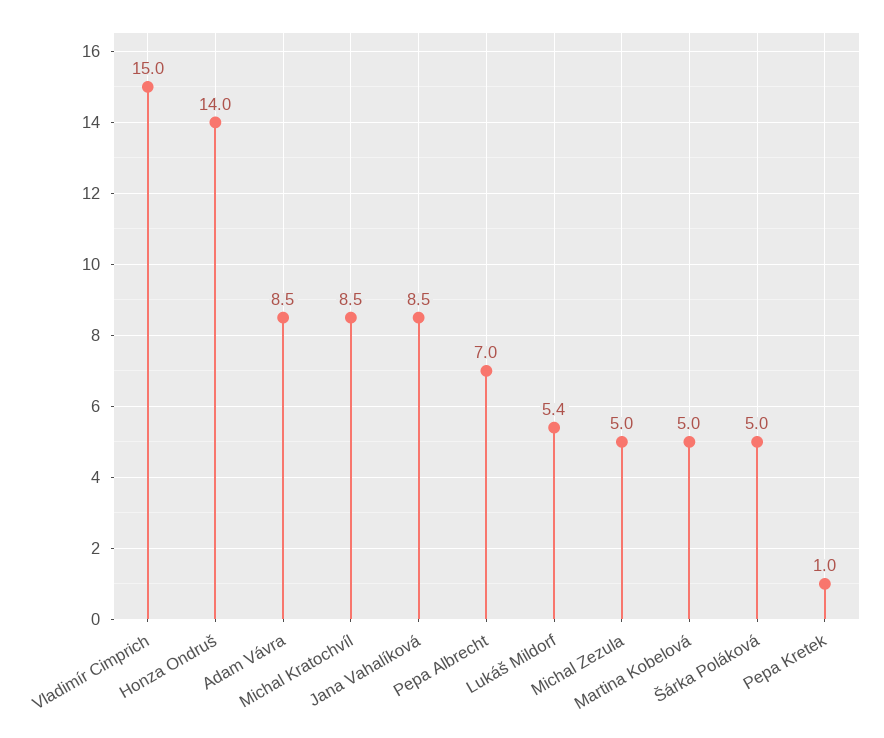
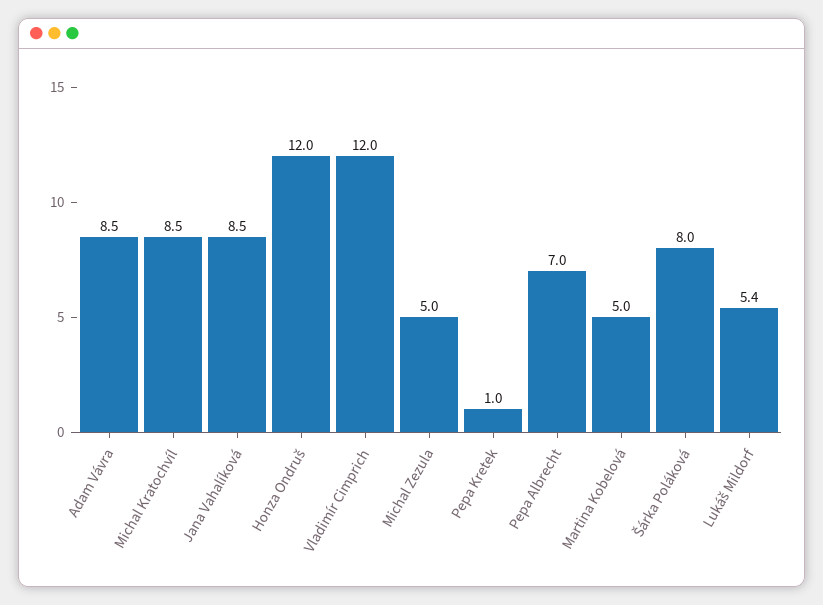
  {
-   "Vladimír Cimprich": 15,
+   "Vladimír Cimprich": 12,
-   "Honza Ondruš": 14,
+   "Honza Ondruš": 12,
    "Adam Vávra": 8.5,
    "Michal Kratochvíl": 8.5,
    "Jana Vahalíková": 8.5,
    "Pepa Albrecht": 7,
    "Lukáš Mildorf": 5.4,
    "Michal Zezula": 5,
    "Martina Kobelová": 5,
-   "Šárka Poláková": 5,
+   "Šárka Poláková": 8,
    "Pepa Kretek": 1
  }

